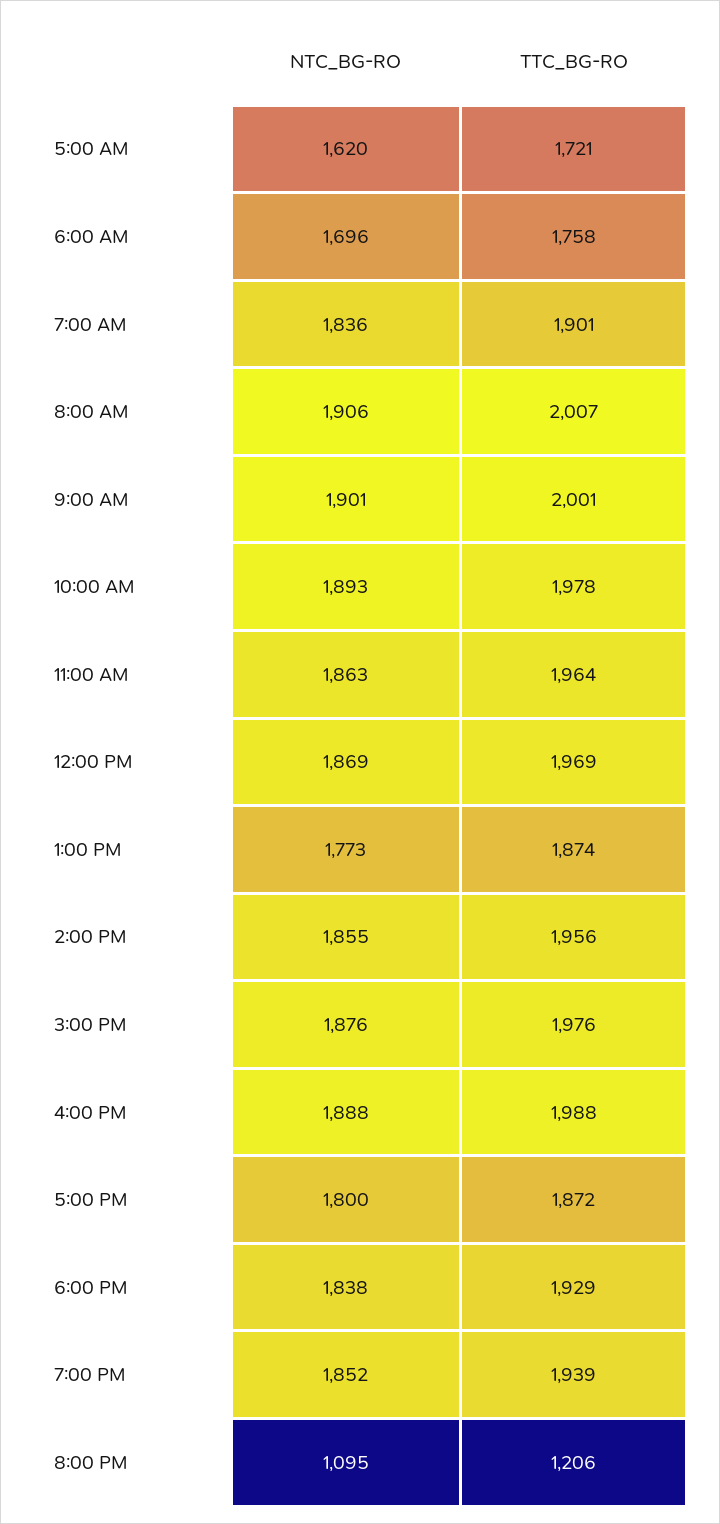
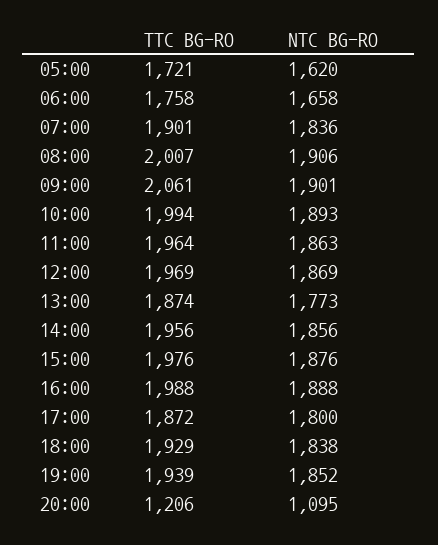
  {
    "NTC_BG-RO": {
      "5:00 AM": 1620,
-     "6:00 AM": 1696,
+     "6:00 AM": 1658,
      "7:00 AM": 1836,
      "8:00 AM": 1906,
      "9:00 AM": 1901,
      "10:00 AM": 1893,
      "11:00 AM": 1863,
      "12:00 PM": 1869,
      "1:00 PM": 1773,
-     "2:00 PM": 1855,
+     "2:00 PM": 1856,
      "3:00 PM": 1876,
      "4:00 PM": 1888,
      "5:00 PM": 1800,
      "6:00 PM": 1838,
      "7:00 PM": 1852,
      "8:00 PM": 1095
    },
    "TTC_BG-RO": {
      "5:00 AM": 1721,
      "6:00 AM": 1758,
      "7:00 AM": 1901,
      "8:00 AM": 2007,
-     "9:00 AM": 2001,
+     "9:00 AM": 2061,
-     "10:00 AM": 1978,
+     "10:00 AM": 1994,
      "11:00 AM": 1964,
      "12:00 PM": 1969,
      "1:00 PM": 1874,
      "2:00 PM": 1956,
      "3:00 PM": 1976,
      "4:00 PM": 1988,
      "5:00 PM": 1872,
      "6:00 PM": 1929,
      "7:00 PM": 1939,
      "8:00 PM": 1206
    }
  }

